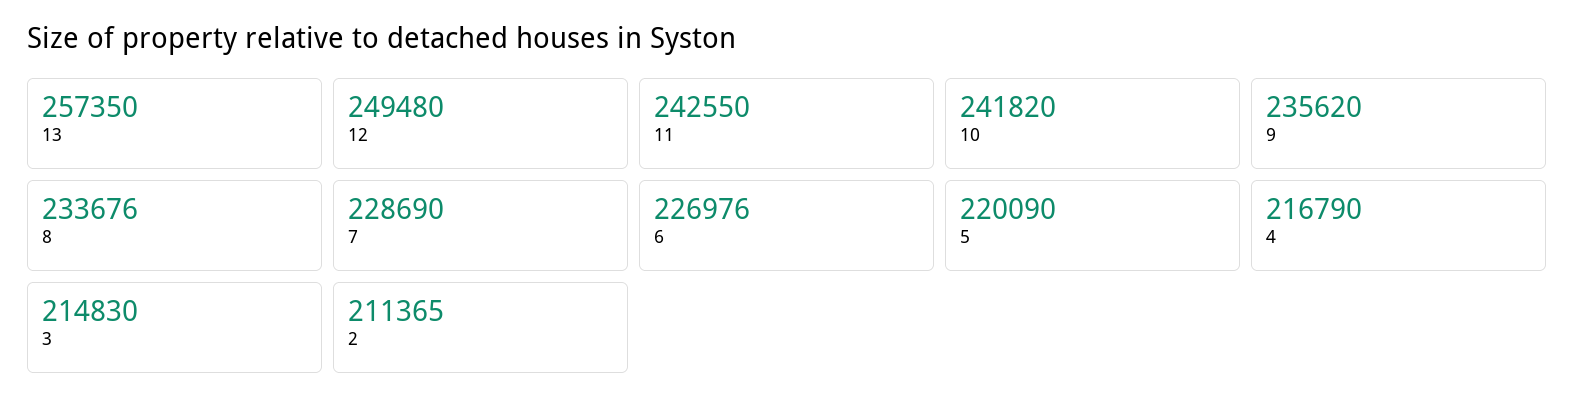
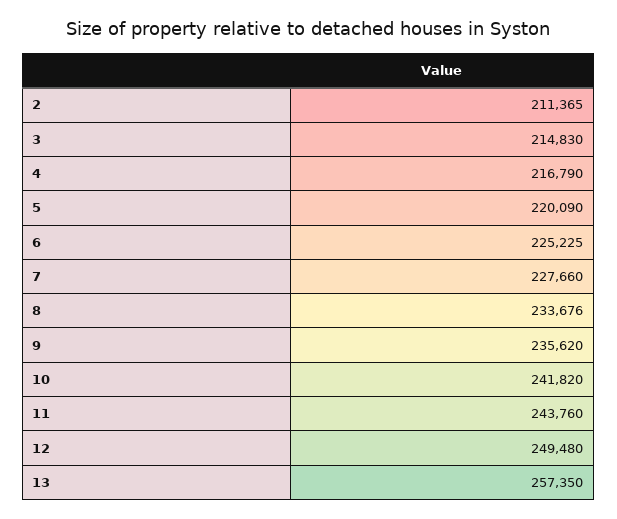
  {
    "13": 257350,
    "12": 249480,
-   "11": 242550,
+   "11": 243760,
    "10": 241820,
    "9": 235620,
    "8": 233676,
-   "7": 228690,
+   "7": 227660,
-   "6": 226976,
+   "6": 225225,
    "5": 220090,
    "4": 216790,
    "3": 214830,
    "2": 211365
  }

